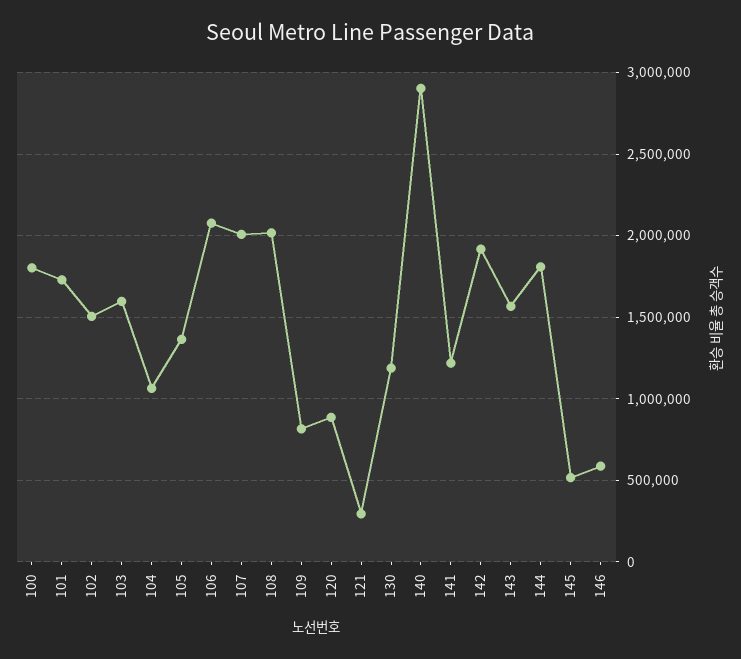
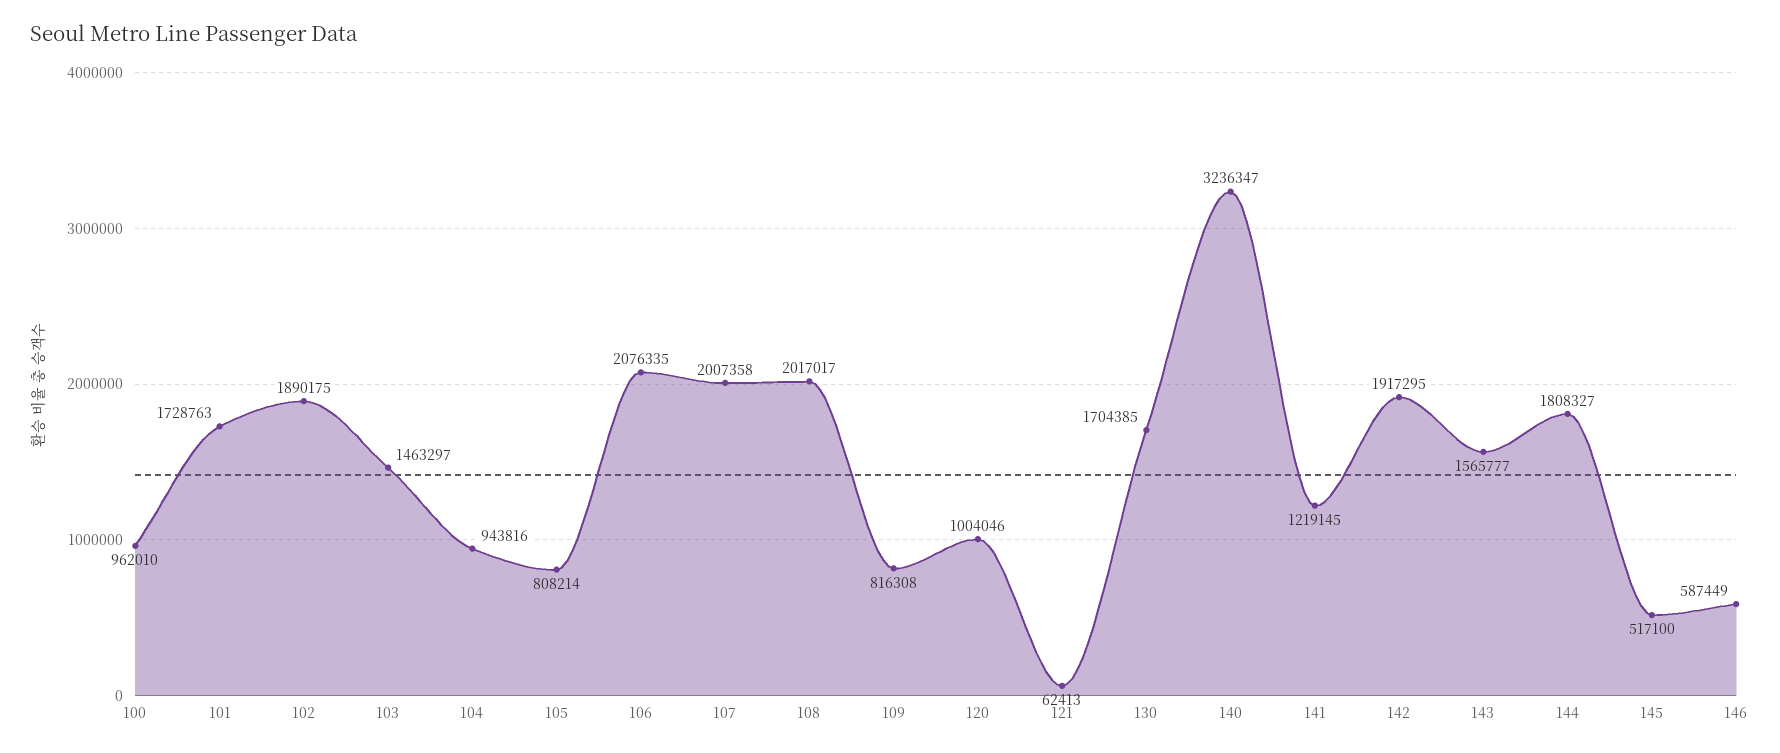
  {
-   "100": 1800000,
+   "100": 962010,
    "101": 1728763,
-   "102": 1500000,
+   "102": 1890175,
-   "103": 1600000,
+   "103": 1463297,
-   "104": 1050000,
+   "104": 943816,
-   "105": 1350000,
+   "105": 808214,
    "106": 2076335,
    "107": 2007358,
    "108": 2017017,
    "109": 816308,
-   "120": 900000,
+   "120": 1004046,
-   "121": 300000,
+   "121": 62413,
-   "130": 1200000,
+   "130": 1704385,
-   "140": 2900000,
+   "140": 3236347,
    "141": 1219145,
    "142": 1917295,
    "143": 1565777,
    "144": 1808327,
    "145": 517100,
    "146": 587449
  }

